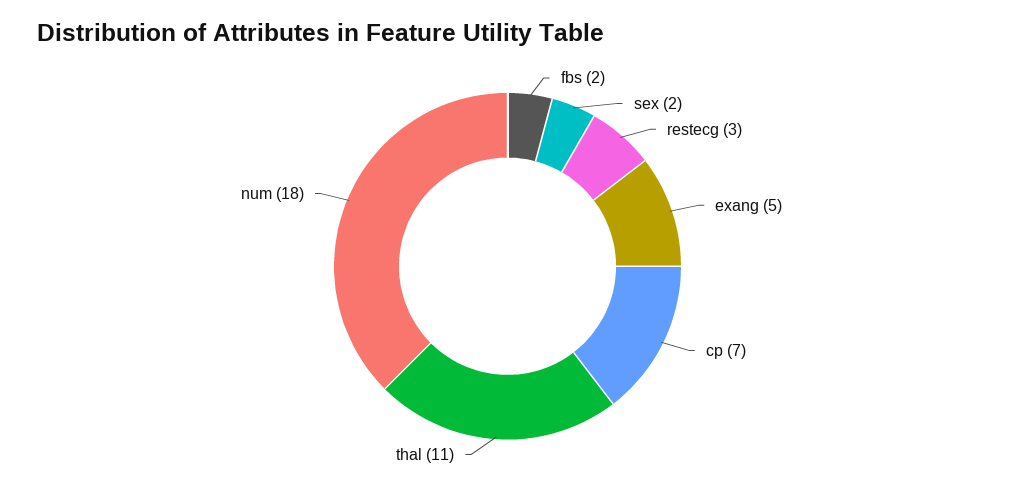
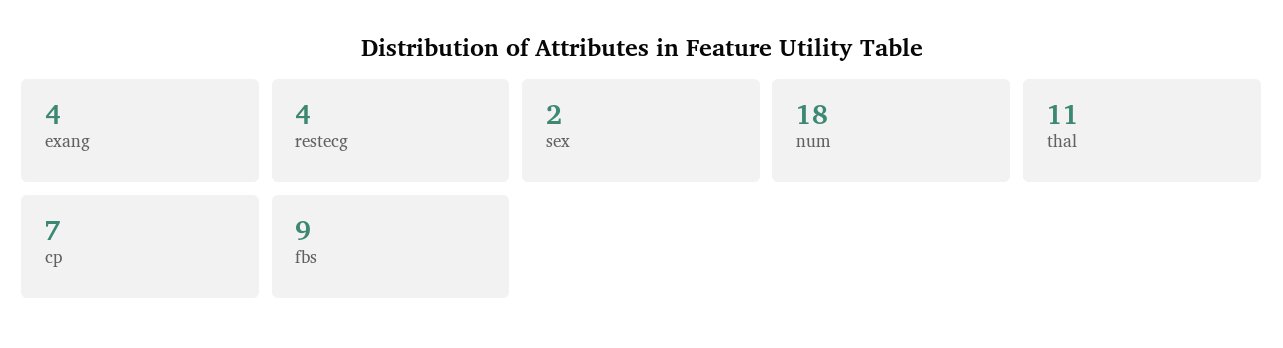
  {
-   "fbs": 2,
+   "fbs": 9,
    "sex": 2,
-   "restecg": 3,
+   "restecg": 4,
-   "exang": 5,
+   "exang": 4,
    "cp": 7,
    "thal": 11,
    "num": 18
  }

